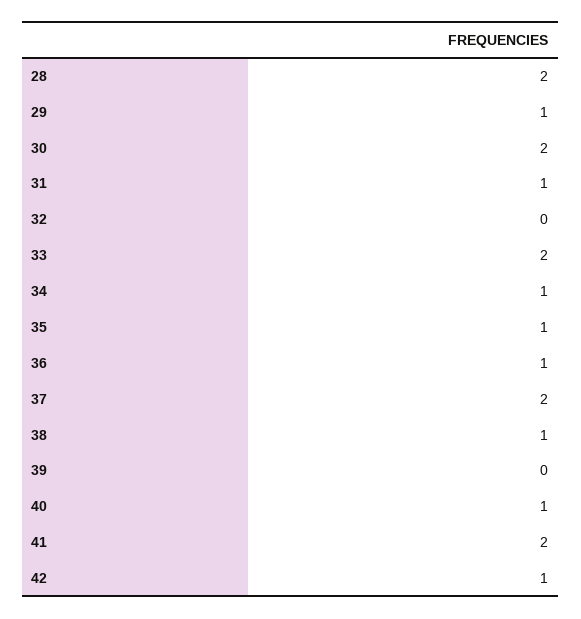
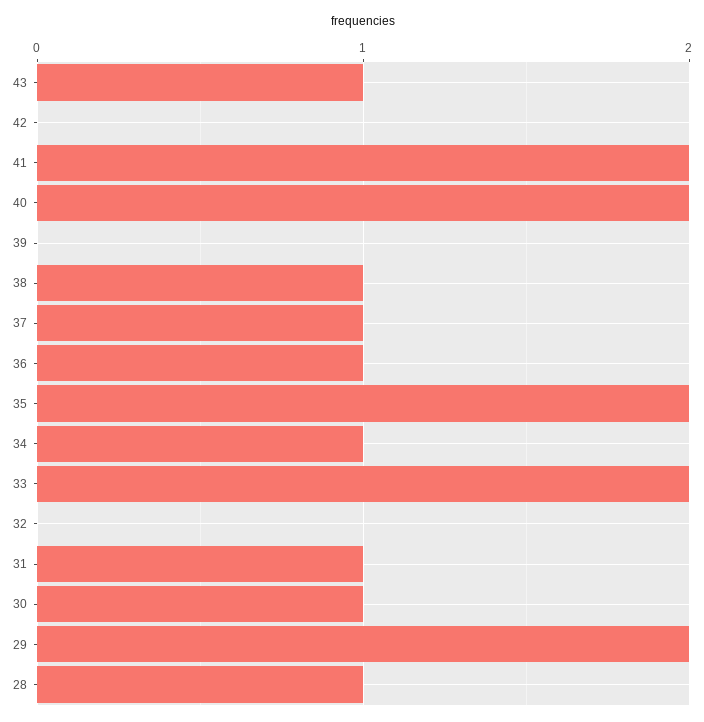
  {
-   "28": 2,
+   "28": 1,
-   "29": 1,
+   "29": 2,
-   "30": 2,
+   "30": 1,
    "31": 1,
    "32": 0,
    "33": 2,
    "34": 1,
-   "35": 1,
+   "35": 2,
    "36": 1,
-   "37": 2,
+   "37": 1,
    "38": 1,
    "39": 0,
-   "40": 1,
+   "40": 2,
    "41": 2,
-   "42": 1
+   "42": 0,
+   "43": 1
  }

